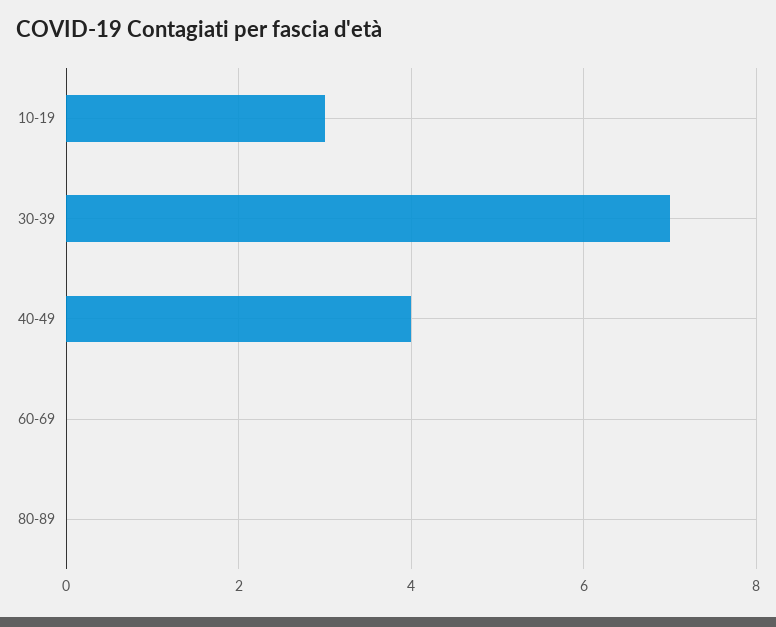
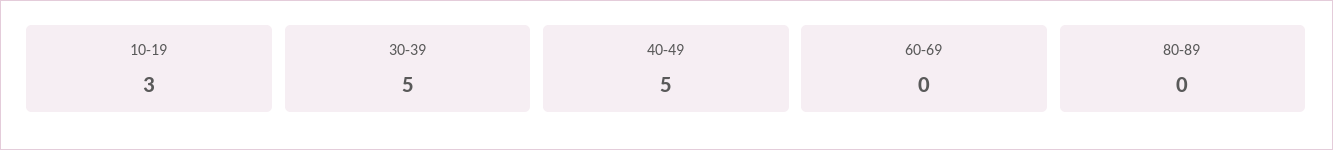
  {
    "10-19": 3,
-   "30-39": 7,
+   "30-39": 5,
-   "40-49": 4,
+   "40-49": 5,
    "60-69": 0,
    "80-89": 0
  }

